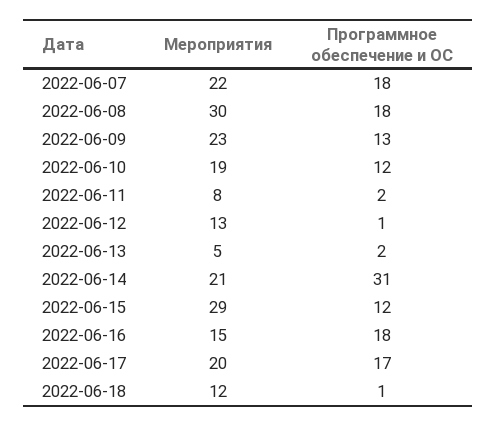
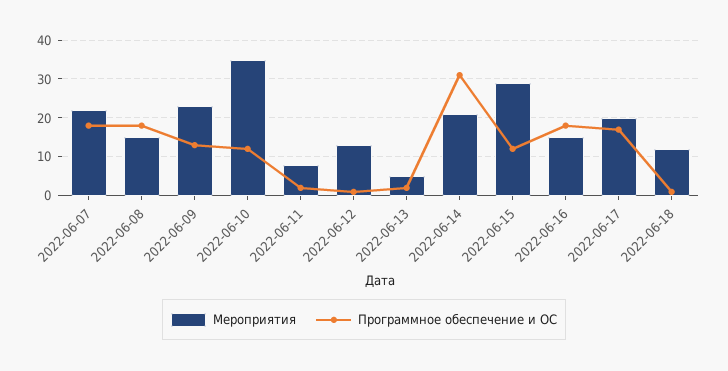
  {
    "Мероприятия": {
      "2022-06-07": 22,
-     "2022-06-08": 30,
+     "2022-06-08": 15,
      "2022-06-09": 23,
-     "2022-06-10": 19,
+     "2022-06-10": 35,
      "2022-06-11": 8,
      "2022-06-12": 13,
      "2022-06-13": 5,
      "2022-06-14": 21,
      "2022-06-15": 29,
      "2022-06-16": 15,
      "2022-06-17": 20,
      "2022-06-18": 12
    },
    "Программное обеспечение и ОС": {
      "2022-06-07": 18,
      "2022-06-08": 18,
      "2022-06-09": 13,
      "2022-06-10": 12,
      "2022-06-11": 2,
      "2022-06-12": 1,
      "2022-06-13": 2,
      "2022-06-14": 31,
      "2022-06-15": 12,
      "2022-06-16": 18,
      "2022-06-17": 17,
      "2022-06-18": 1
    }
  }

